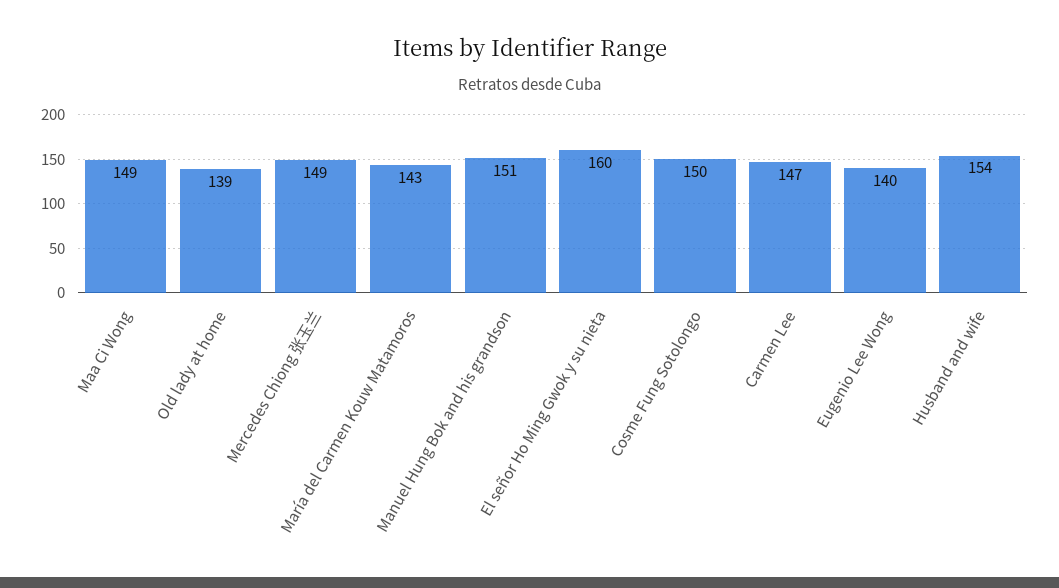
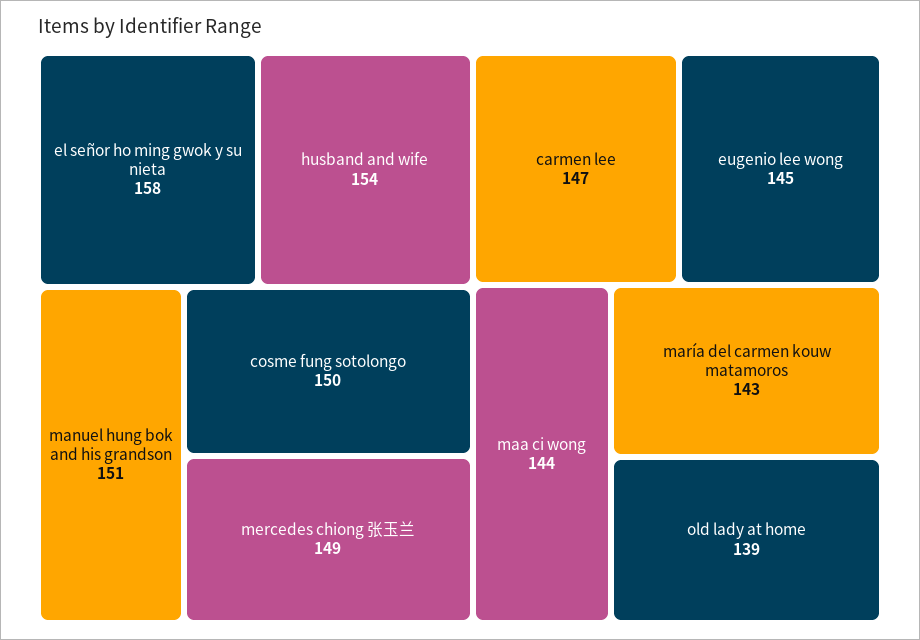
  {
-   "Maa Ci Wong": 149,
+   "Maa Ci Wong": 144,
    "Old lady at home": 139,
    "Mercedes Chiong 张玉兰": 149,
    "María del Carmen Kouw Matamoros": 143,
    "Manuel Hung Bok and his grandson": 151,
-   "El señor Ho Ming Gwok y su nieta": 160,
+   "El señor Ho Ming Gwok y su nieta": 158,
    "Cosme Fung Sotolongo": 150,
    "Carmen Lee": 147,
-   "Eugenio Lee Wong": 140,
+   "Eugenio Lee Wong": 145,
    "Husband and wife": 154
  }

